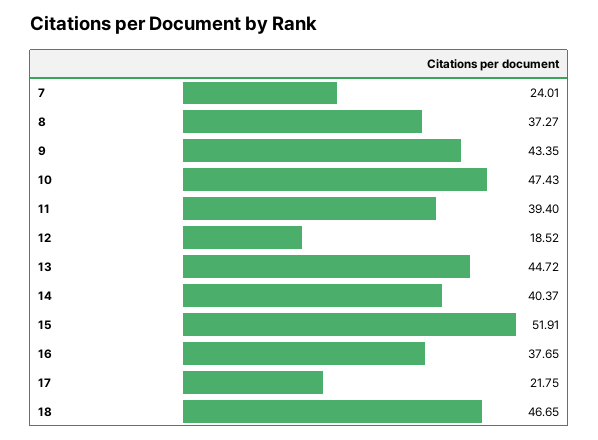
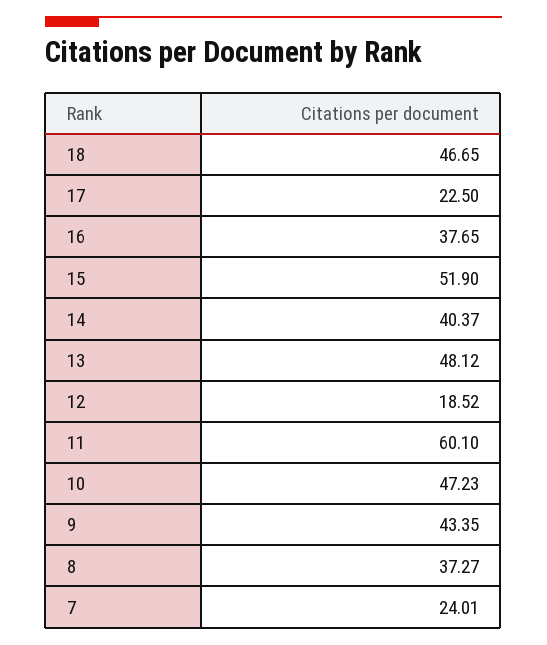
  {
    "7": 24.01,
    "8": 37.27,
    "9": 43.35,
-   "10": 47.43,
+   "10": 47.23,
-   "11": 39.4,
+   "11": 60.1,
    "12": 18.52,
-   "13": 44.72,
+   "13": 48.12,
    "14": 40.37,
-   "15": 51.91,
+   "15": 51.9,
    "16": 37.65,
-   "17": 21.75,
+   "17": 22.5,
    "18": 46.65
  }

